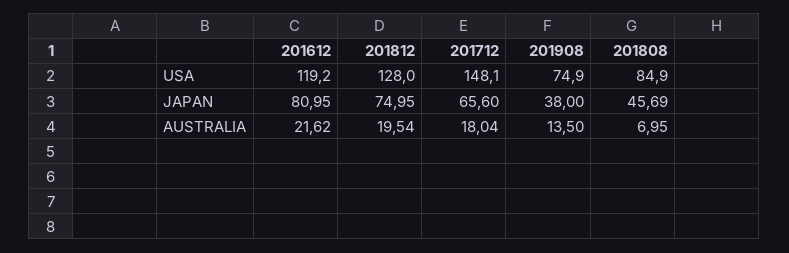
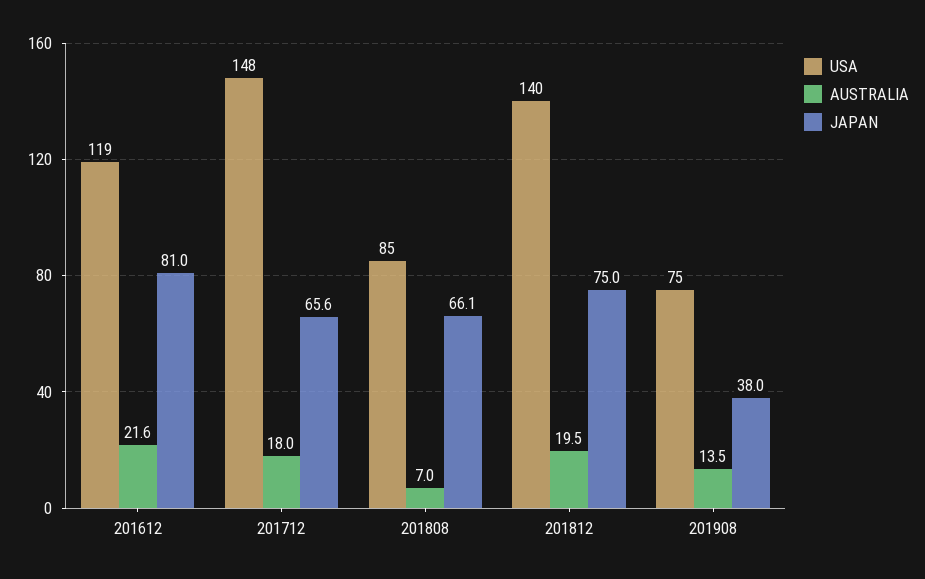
  {
    "USA": {
      "201612": 119.2,
-     "201812": 128,
+     "201812": 140,
      "201712": 148.1,
      "201908": 74.9,
      "201808": 84.9
    },
    "JAPAN": {
      "201612": 80.95,
      "201812": 74.95,
      "201712": 65.6,
      "201908": 38,
-     "201808": 45.69
+     "201808": 66.1
    },
    "AUSTRALIA": {
      "201612": 21.62,
      "201812": 19.54,
      "201712": 18.04,
      "201908": 13.5,
      "201808": 6.95
    }
  }

